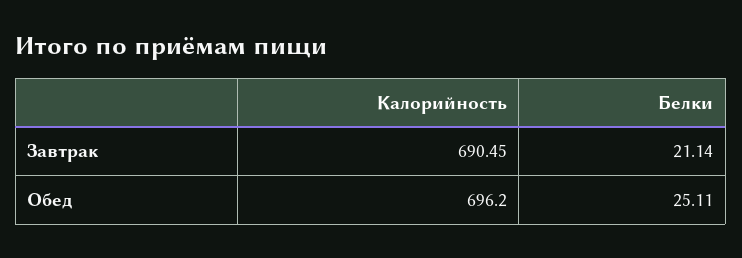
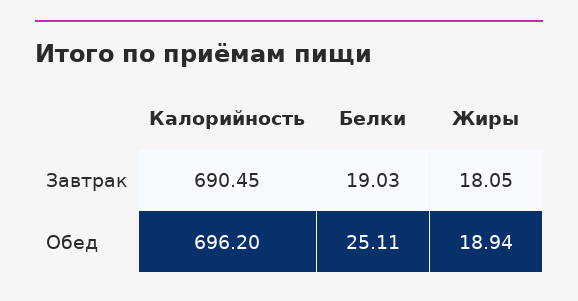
  {
    "Калорийность": {
      "Завтрак": 690.45,
      "Обед": 696.2
    },
    "Белки": {
-     "Завтрак": 21.14,
+     "Завтрак": 19.03,
      "Обед": 25.11
-   }
+   },
+   "Жиры": {
+     "Завтрак": 18.05,
+     "Обед": 18.94
+   }
  }

